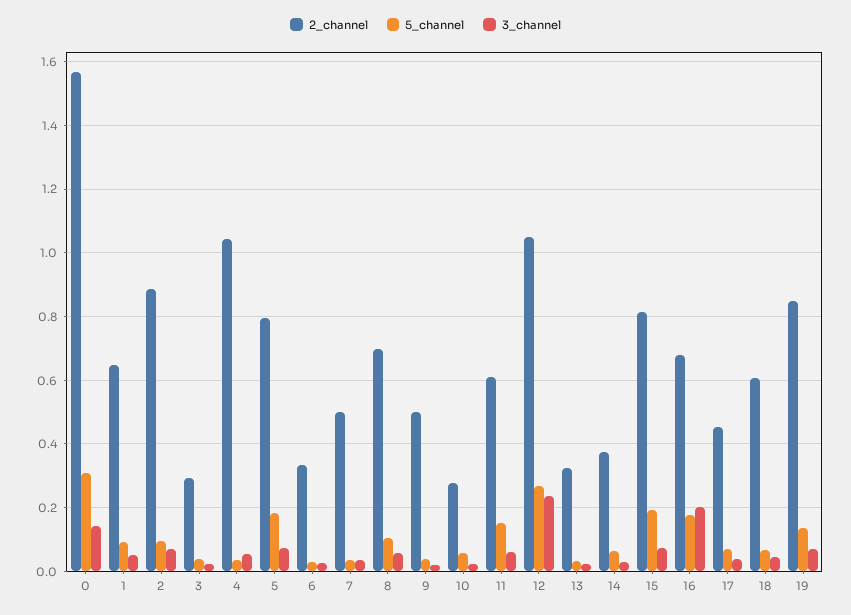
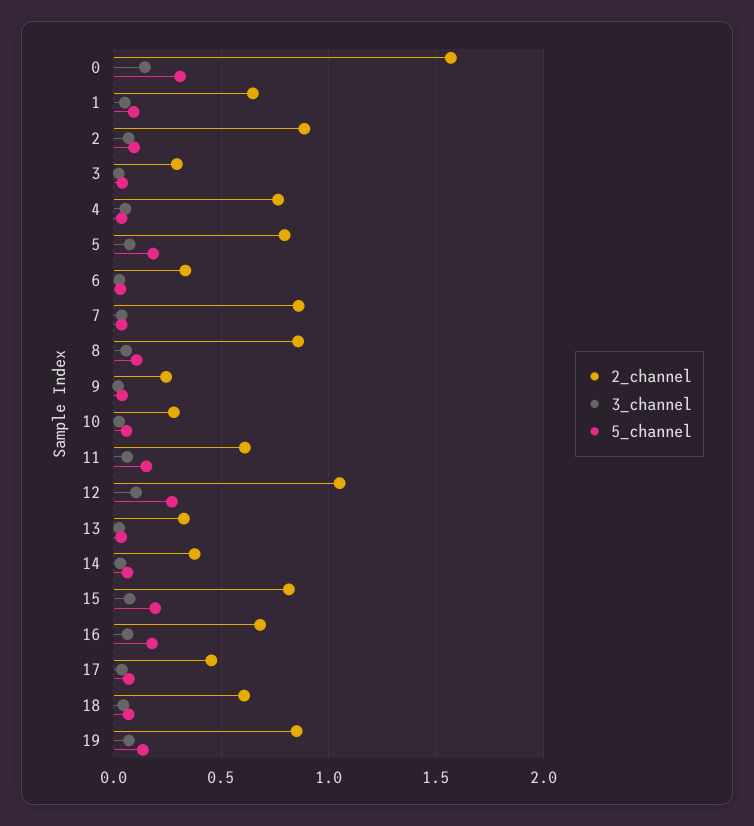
  {
    "2_channel": {
      "0": 1.56,
      "1": 0.64,
      "2": 0.88,
      "3": 0.3,
-     "4": 1.04,
+     "4": 0.75,
      "5": 0.8,
      "6": 0.34,
-     "7": 0.5,
+     "7": 0.85,
-     "8": 0.7,
+     "8": 0.85,
-     "9": 0.5,
+     "9": 0.25,
      "10": 0.28,
      "11": 0.6,
      "12": 1.06,
      "13": 0.32,
      "14": 0.38,
      "15": 0.82,
      "16": 0.68,
      "17": 0.46,
      "18": 0.6,
      "19": 0.86
    },
    "5_channel": {
      "0": 0.3,
      "1": 0.1,
      "2": 0.1,
      "3": 0.04,
      "4": 0.04,
      "5": 0.18,
      "6": 0.04,
      "7": 0.04,
      "8": 0.1,
      "9": 0.04,
      "10": 0.06,
      "11": 0.16,
      "12": 0.26,
      "13": 0.04,
      "14": 0.06,
      "15": 0.2,
      "16": 0.18,
      "17": 0.06,
      "18": 0.06,
      "19": 0.14
    },
    "3_channel": {
      "0": 0.14,
      "1": 0.06,
      "2": 0.06,
      "3": 0.02,
      "4": 0.06,
      "5": 0.08,
      "6": 0.02,
      "7": 0.04,
      "8": 0.06,
      "9": 0.02,
      "10": 0.02,
      "11": 0.06,
-     "12": 0.24,
+     "12": 0.1,
      "13": 0.02,
      "14": 0.04,
      "15": 0.08,
-     "16": 0.2,
+     "16": 0.05,
      "17": 0.04,
      "18": 0.04,
      "19": 0.08
    }
  }

